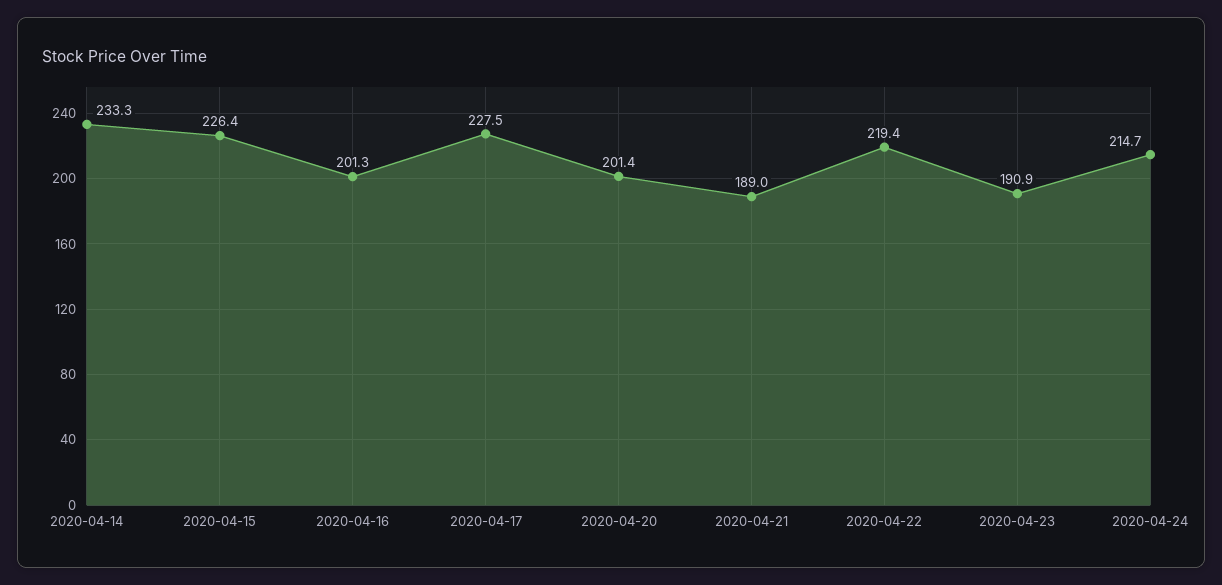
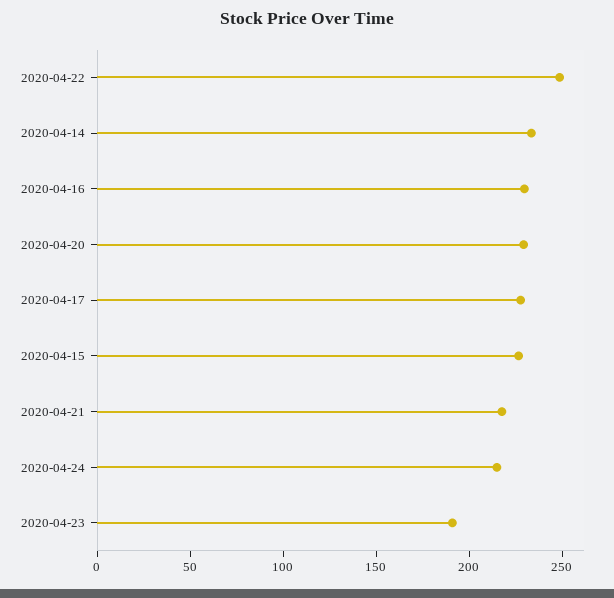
  {
    "2020-04-14": 233.3,
    "2020-04-15": 226.4,
-   "2020-04-16": 201.3,
+   "2020-04-16": 230,
    "2020-04-17": 227.5,
-   "2020-04-20": 201.4,
+   "2020-04-20": 230,
-   "2020-04-21": 189,
+   "2020-04-21": 220,
-   "2020-04-22": 219.4,
+   "2020-04-22": 250,
    "2020-04-23": 190.9,
    "2020-04-24": 214.7
  }

